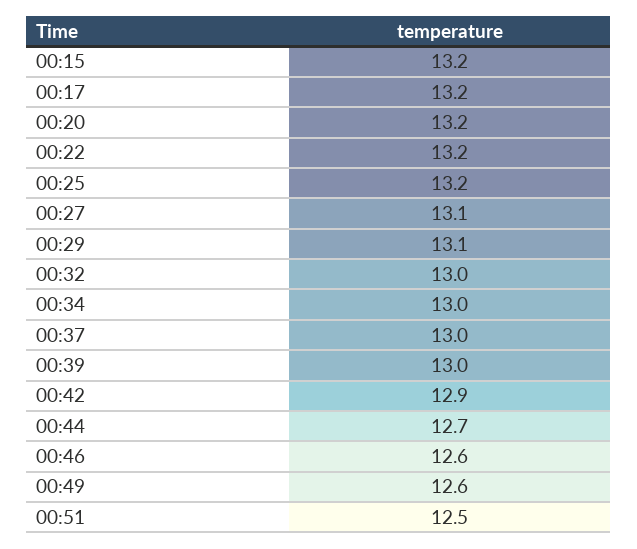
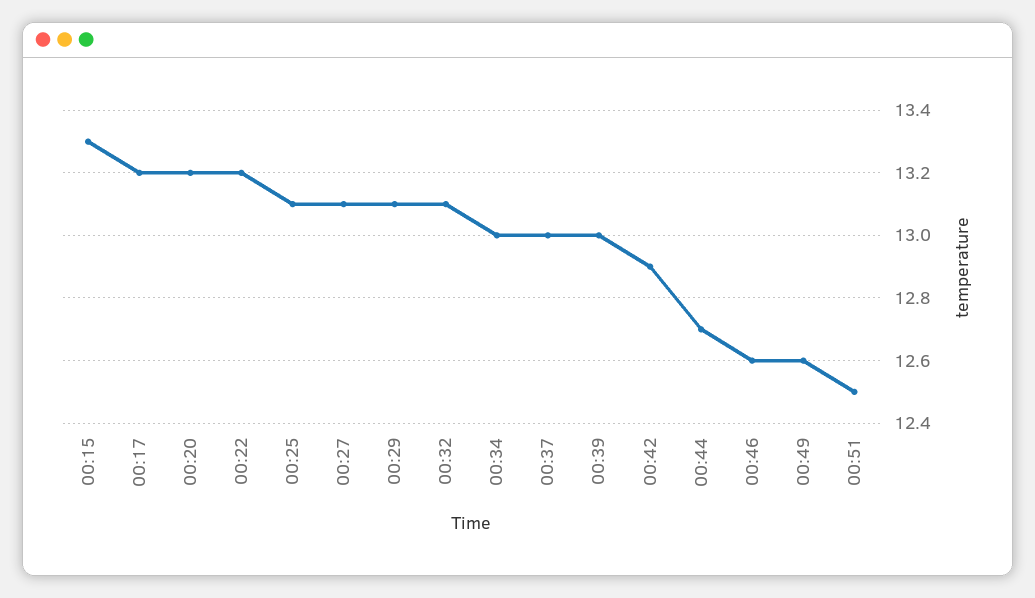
  {
-   "00:15": 13.2,
+   "00:15": 13.3,
    "00:17": 13.2,
    "00:20": 13.2,
    "00:22": 13.2,
-   "00:25": 13.2,
+   "00:25": 13.1,
    "00:27": 13.1,
    "00:29": 13.1,
-   "00:32": 13,
+   "00:32": 13.1,
    "00:34": 13,
    "00:37": 13,
    "00:39": 13,
    "00:42": 12.9,
    "00:44": 12.7,
    "00:46": 12.6,
    "00:49": 12.6,
    "00:51": 12.5
  }

